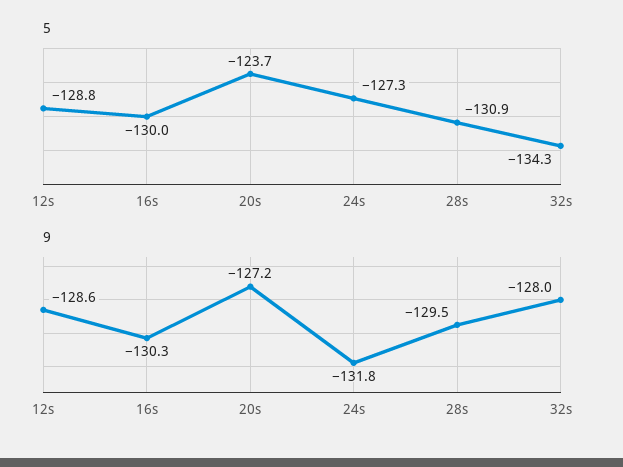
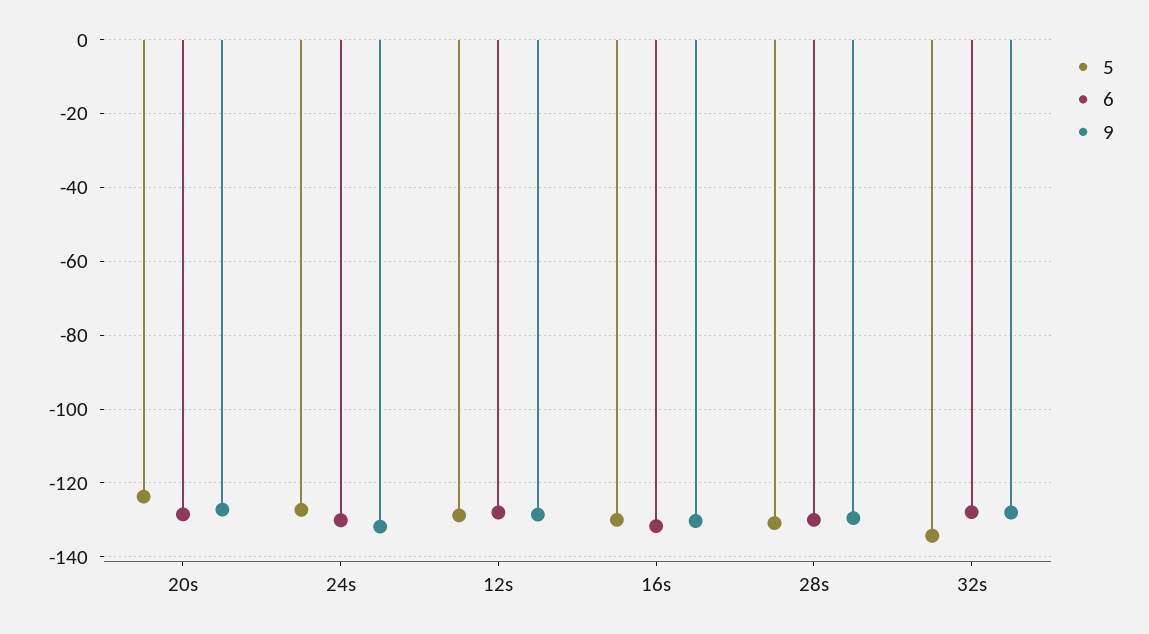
  {
    "5": {
      "12s": -128.8,
      "16s": -130,
      "20s": -123.7,
      "24s": -127.3,
      "28s": -130.9,
      "32s": -134.3
    },
    "9": {
      "12s": -128.6,
      "16s": -130.3,
      "20s": -127.2,
      "24s": -131.8,
      "28s": -129.5,
      "32s": -128
-   }
+   },
+   "6": {
+     "20s": -128,
+     "24s": -130,
+     "12s": -128,
+     "16s": -132,
+     "28s": -130,
+     "32s": -128
+   }
  }

